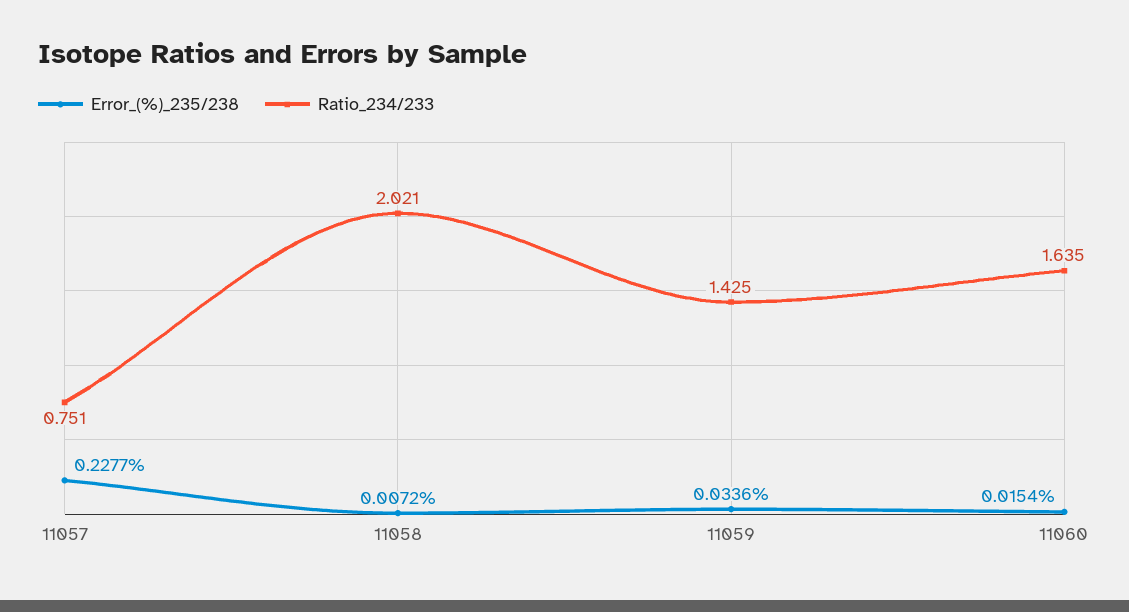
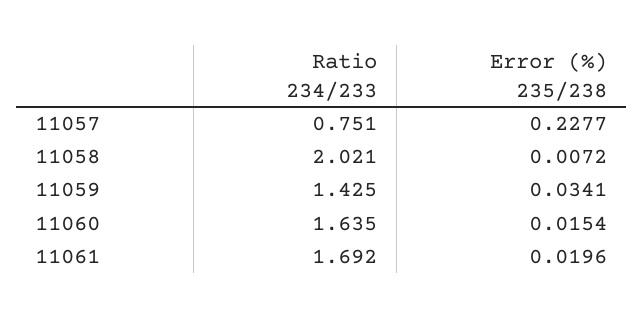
  {
    "Error_(%)_235/238": {
      "11057": 0.2277,
      "11058": 0.0072,
-     "11059": 0.0336,
+     "11059": 0.0341,
-     "11060": 0.0154
+     "11060": 0.0154,
+     "11061": 0.0196
    },
    "Ratio_234/233": {
      "11057": 0.751,
      "11058": 2.021,
      "11059": 1.425,
-     "11060": 1.635
+     "11060": 1.635,
+     "11061": 1.692
    }
  }

